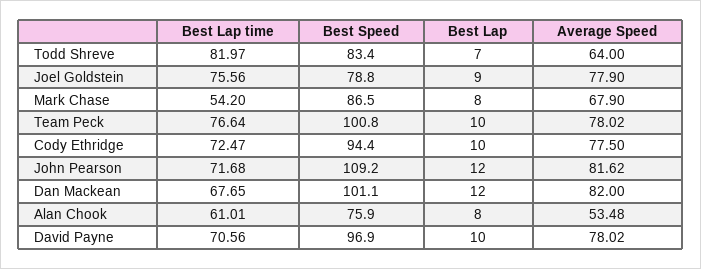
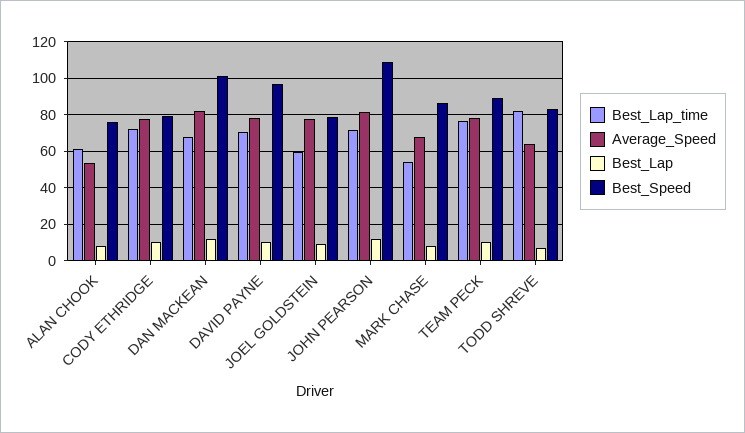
  {
    "Best Lap time": {
      "Todd Shreve": 81.97,
-     "Joel Goldstein": 75.56,
+     "Joel Goldstein": 60,
      "Mark Chase": 54.2,
      "Team Peck": 76.64,
      "Cody Ethridge": 72.47,
      "John Pearson": 71.68,
      "Dan Mackean": 67.65,
      "Alan Chook": 61.01,
      "David Payne": 70.56
    },
    "Best Speed": {
      "Todd Shreve": 83.4,
      "Joel Goldstein": 78.8,
      "Mark Chase": 86.5,
-     "Team Peck": 100.8,
+     "Team Peck": 90,
-     "Cody Ethridge": 94.4,
+     "Cody Ethridge": 80,
      "John Pearson": 109.2,
      "Dan Mackean": 101.1,
      "Alan Chook": 75.9,
      "David Payne": 96.9
    },
    "Best Lap": {
      "Todd Shreve": 7,
      "Joel Goldstein": 9,
      "Mark Chase": 8,
      "Team Peck": 10,
      "Cody Ethridge": 10,
      "John Pearson": 12,
      "Dan Mackean": 12,
      "Alan Chook": 8,
      "David Payne": 10
    },
    "Average Speed": {
      "Todd Shreve": 64,
      "Joel Goldstein": 77.9,
      "Mark Chase": 67.9,
      "Team Peck": 78.02,
      "Cody Ethridge": 77.5,
      "John Pearson": 81.62,
      "Dan Mackean": 82,
      "Alan Chook": 53.48,
      "David Payne": 78.02
    }
  }

